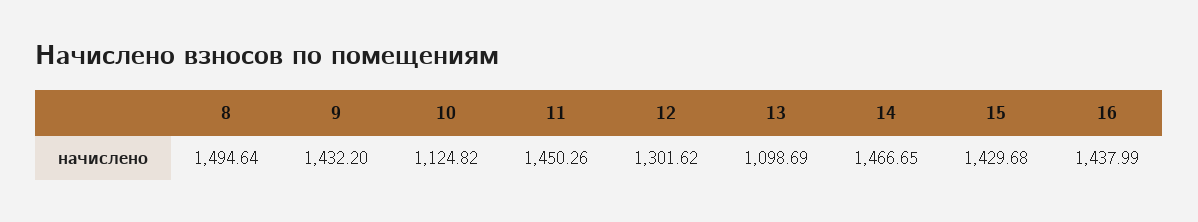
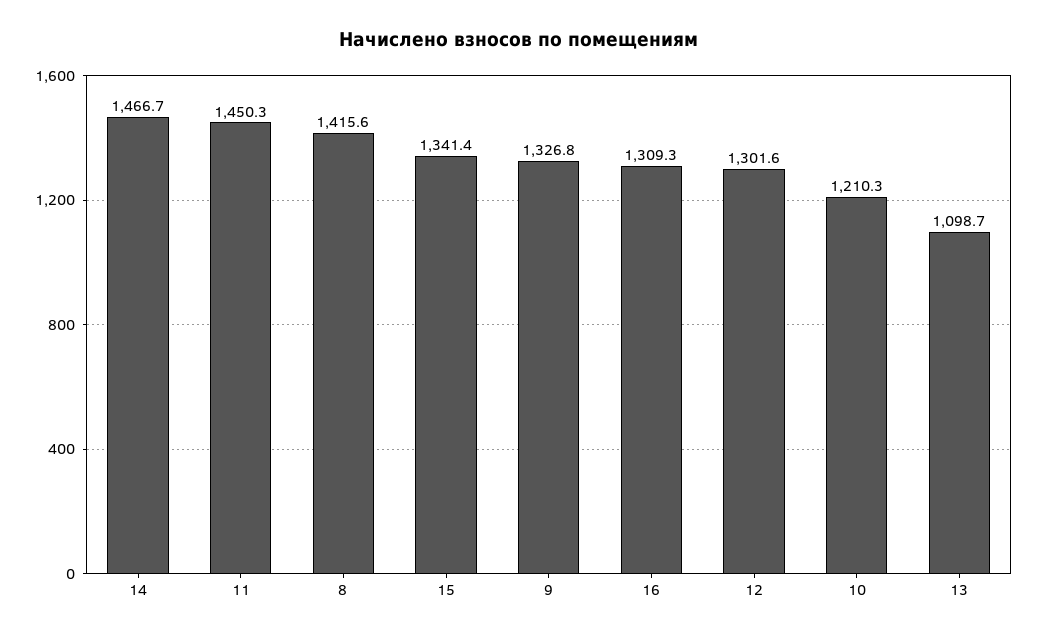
  {
-   "8": 1494.64,
+   "8": 1415.6,
-   "9": 1432.2,
+   "9": 1326.8,
-   "10": 1124.82,
+   "10": 1210.3,
    "11": 1450.26,
    "12": 1301.62,
    "13": 1098.69,
    "14": 1466.65,
-   "15": 1429.68,
+   "15": 1341.4,
-   "16": 1437.99
+   "16": 1309.3
  }

